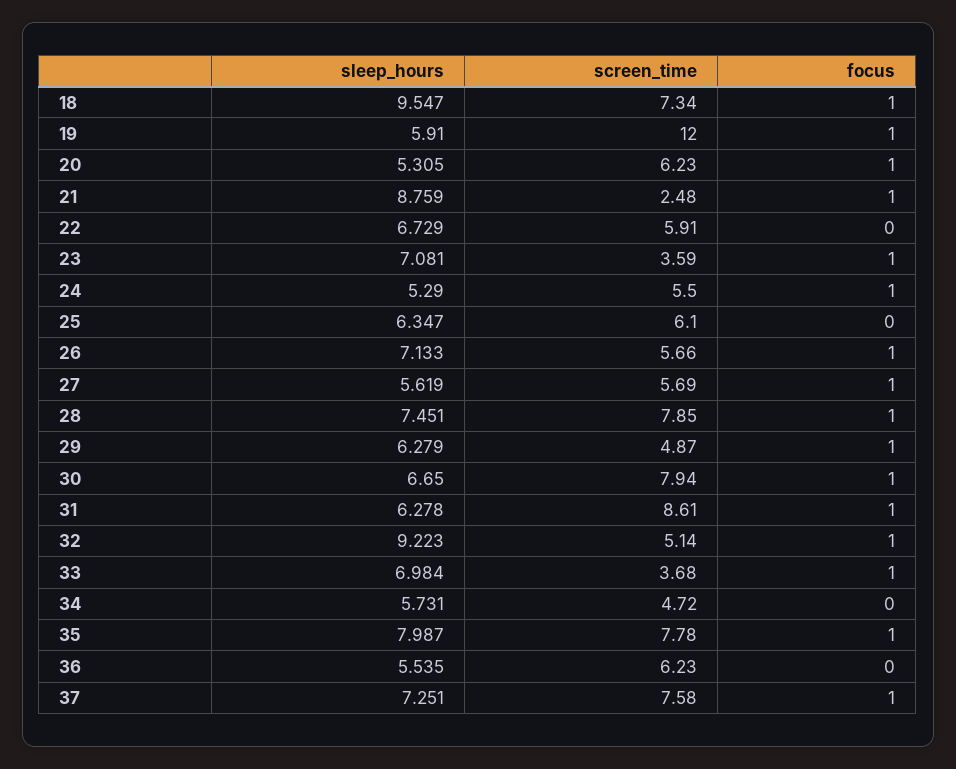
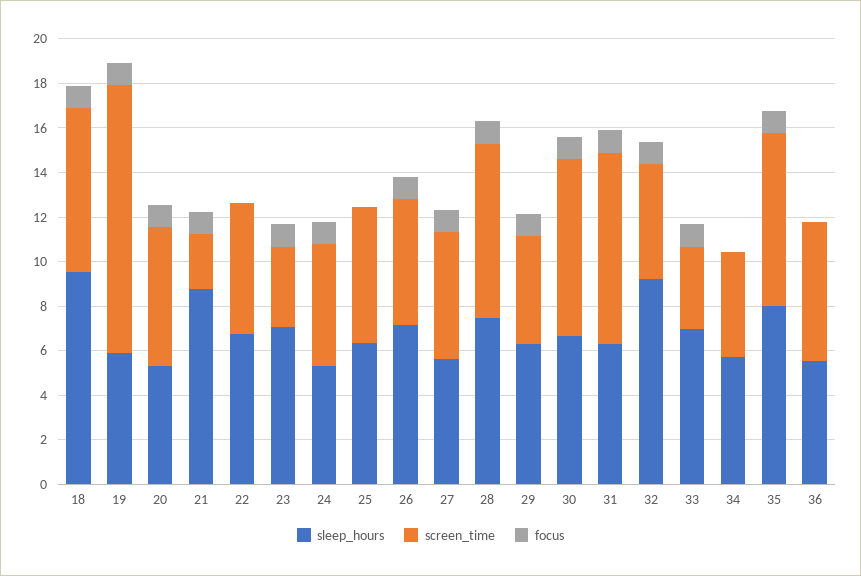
  {
    "sleep_hours": {
      "18": 9.547,
      "19": 5.91,
      "20": 5.305,
      "21": 8.759,
      "22": 6.729,
      "23": 7.081,
      "24": 5.29,
      "25": 6.347,
      "26": 7.133,
      "27": 5.619,
      "28": 7.451,
      "29": 6.279,
      "30": 6.65,
      "31": 6.278,
      "32": 9.223,
      "33": 6.984,
      "34": 5.731,
      "35": 7.987,
-     "36": 5.535,
+     "36": 5.535
-     "37": 7.251
    },
    "screen_time": {
      "18": 7.34,
      "19": 12,
      "20": 6.23,
      "21": 2.48,
      "22": 5.91,
      "23": 3.59,
      "24": 5.5,
      "25": 6.1,
      "26": 5.66,
      "27": 5.69,
      "28": 7.85,
      "29": 4.87,
      "30": 7.94,
      "31": 8.61,
      "32": 5.14,
      "33": 3.68,
      "34": 4.72,
      "35": 7.78,
-     "36": 6.23,
+     "36": 6.23
-     "37": 7.58
    },
    "focus": {
      "18": 1,
      "19": 1,
      "20": 1,
      "21": 1,
      "22": 0,
      "23": 1,
      "24": 1,
      "25": 0,
      "26": 1,
      "27": 1,
      "28": 1,
      "29": 1,
      "30": 1,
      "31": 1,
      "32": 1,
      "33": 1,
      "34": 0,
      "35": 1,
-     "36": 0,
+     "36": 0
-     "37": 1
    }
  }

